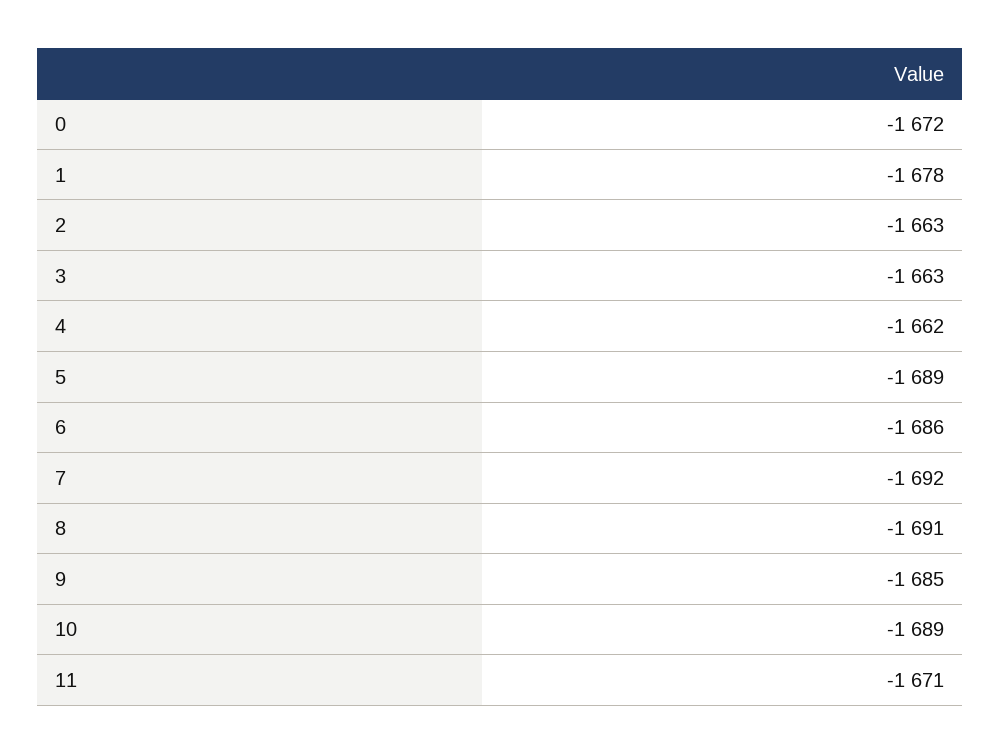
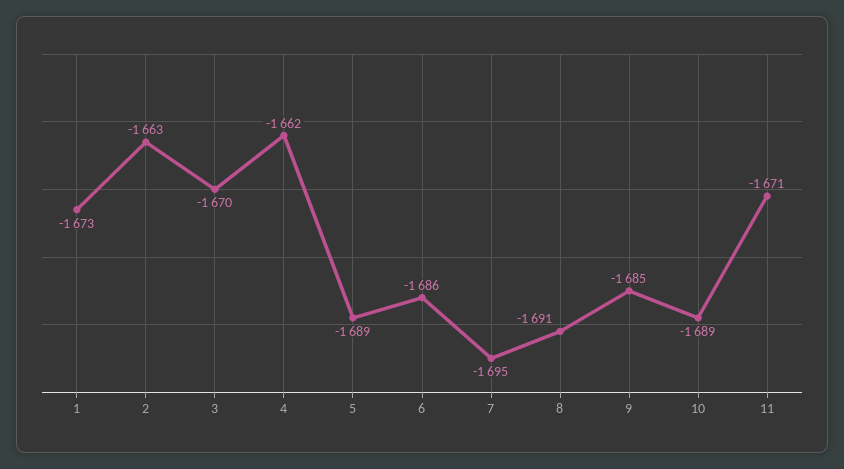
  {
-   "0": -1672,
-   "1": -1678,
+   "1": -1673,
    "2": -1663,
-   "3": -1663,
+   "3": -1670,
    "4": -1662,
    "5": -1689,
    "6": -1686,
-   "7": -1692,
+   "7": -1695,
    "8": -1691,
    "9": -1685,
    "10": -1689,
    "11": -1671
  }

